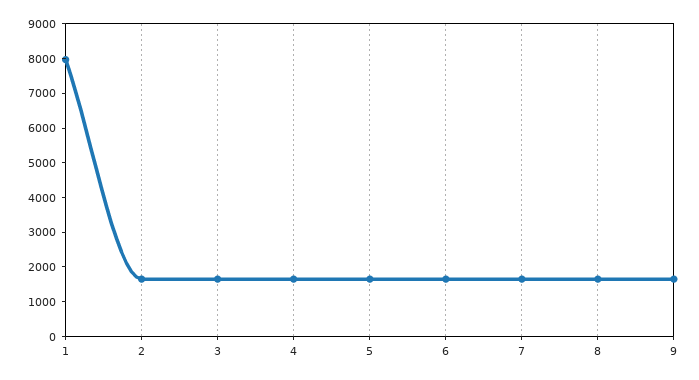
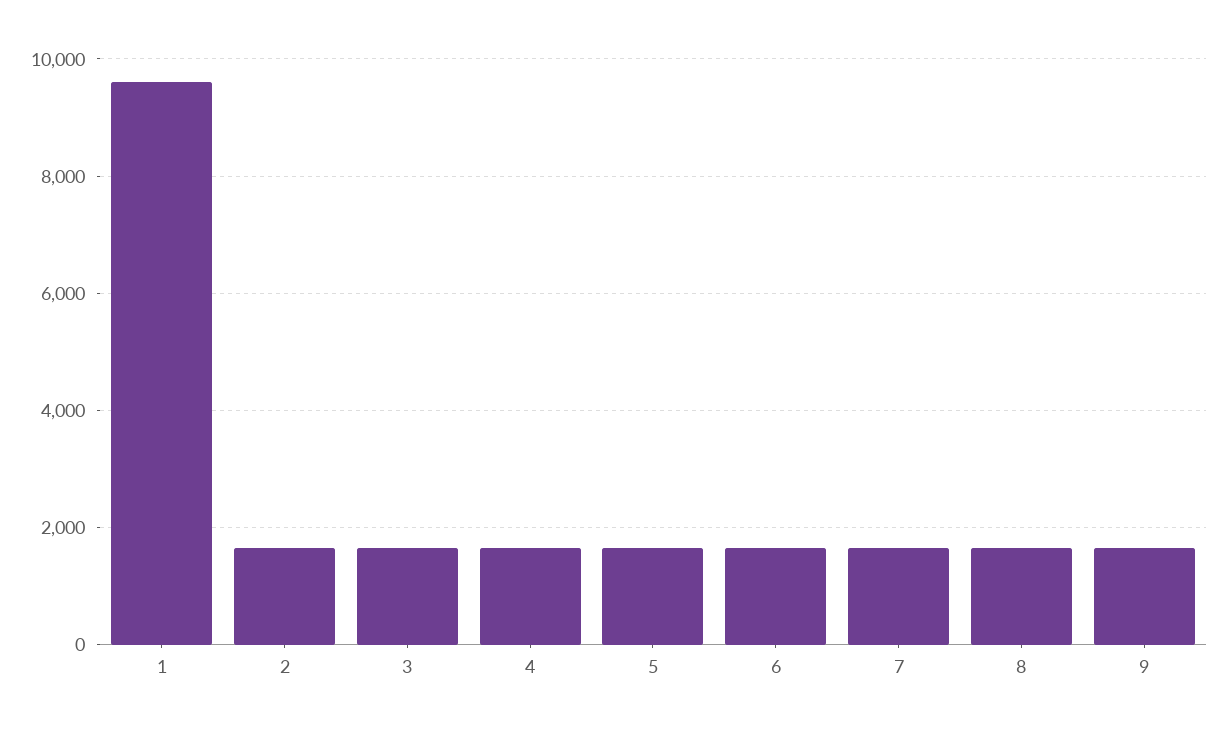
  {
-   "1": 8000,
+   "1": 9600,
    "2": 1600,
    "3": 1600,
    "4": 1600,
    "5": 1600,
    "6": 1600,
    "7": 1600,
    "8": 1600,
    "9": 1600
  }

